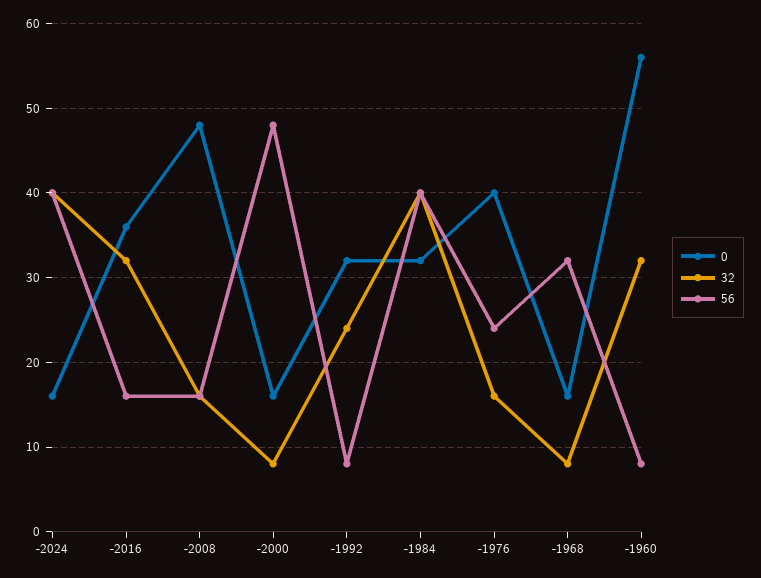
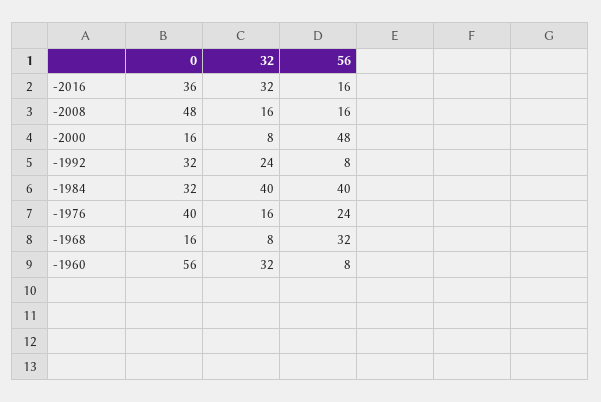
  {
    "0": {
-     "-2024": 16,
      "-2016": 36,
      "-2008": 48,
      "-2000": 16,
      "-1992": 32,
      "-1984": 32,
      "-1976": 40,
      "-1968": 16,
      "-1960": 56
    },
    "32": {
-     "-2024": 40,
      "-2016": 32,
      "-2008": 16,
      "-2000": 8,
      "-1992": 24,
      "-1984": 40,
      "-1976": 16,
      "-1968": 8,
      "-1960": 32
    },
    "56": {
-     "-2024": 40,
      "-2016": 16,
      "-2008": 16,
      "-2000": 48,
      "-1992": 8,
      "-1984": 40,
      "-1976": 24,
      "-1968": 32,
      "-1960": 8
    }
  }

